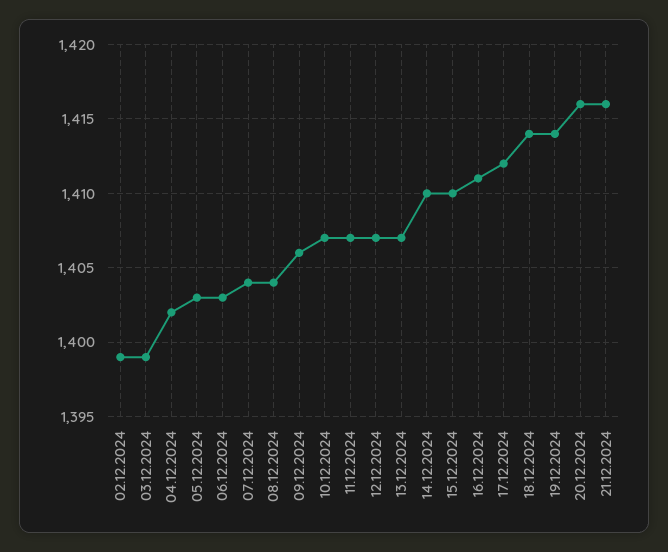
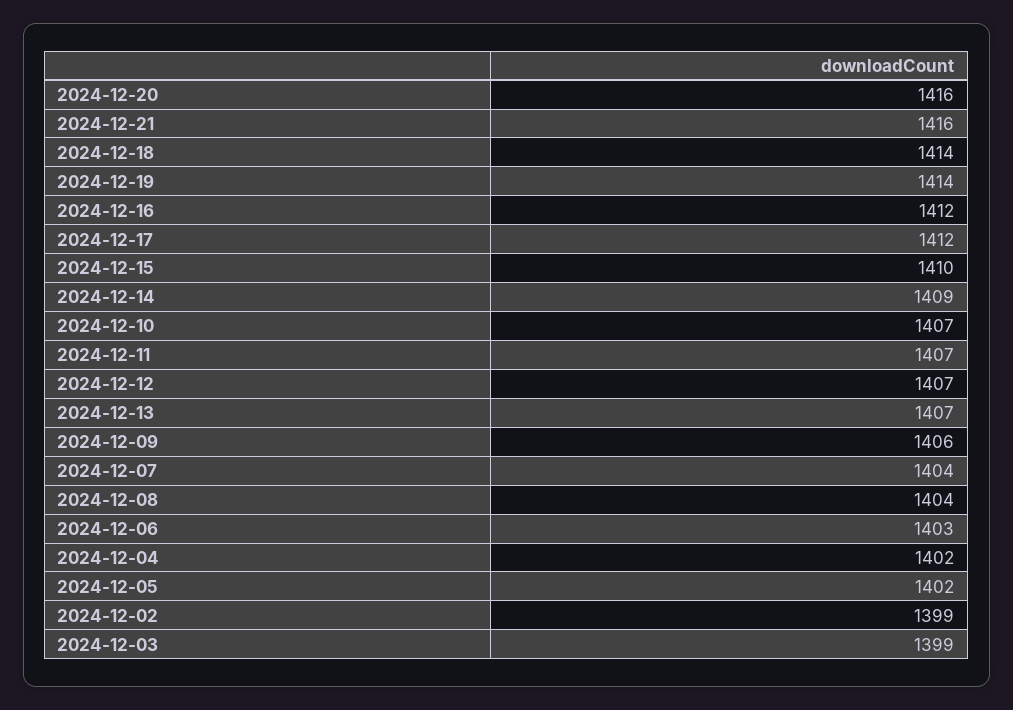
  {
    "02.12.2024": 1399,
    "03.12.2024": 1399,
    "04.12.2024": 1402,
-   "05.12.2024": 1403,
+   "05.12.2024": 1402,
    "06.12.2024": 1403,
    "07.12.2024": 1404,
    "08.12.2024": 1404,
    "09.12.2024": 1406,
    "10.12.2024": 1407,
    "11.12.2024": 1407,
    "12.12.2024": 1407,
    "13.12.2024": 1407,
-   "14.12.2024": 1410,
+   "14.12.2024": 1409,
    "15.12.2024": 1410,
-   "16.12.2024": 1411,
+   "16.12.2024": 1412,
    "17.12.2024": 1412,
    "18.12.2024": 1414,
    "19.12.2024": 1414,
    "20.12.2024": 1416,
    "21.12.2024": 1416
  }

